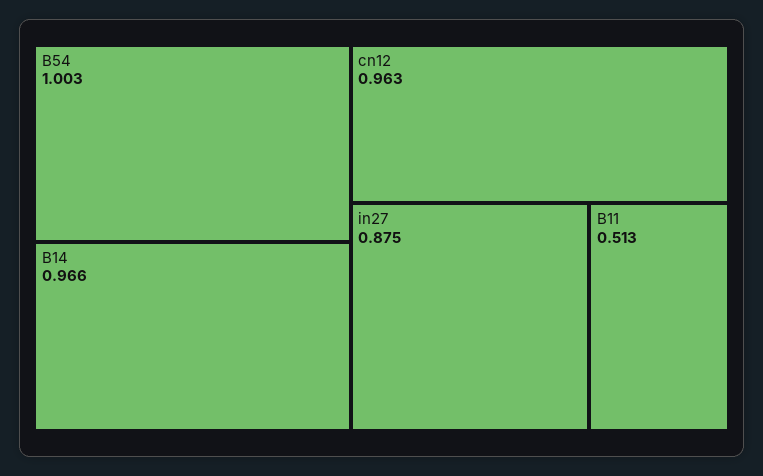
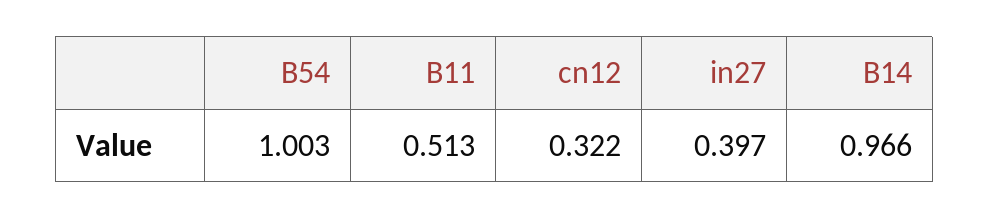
  {
    "B54": 1.003,
    "B14": 0.966,
-   "cn12": 0.963,
+   "cn12": 0.322,
-   "in27": 0.875,
+   "in27": 0.397,
    "B11": 0.513
  }

